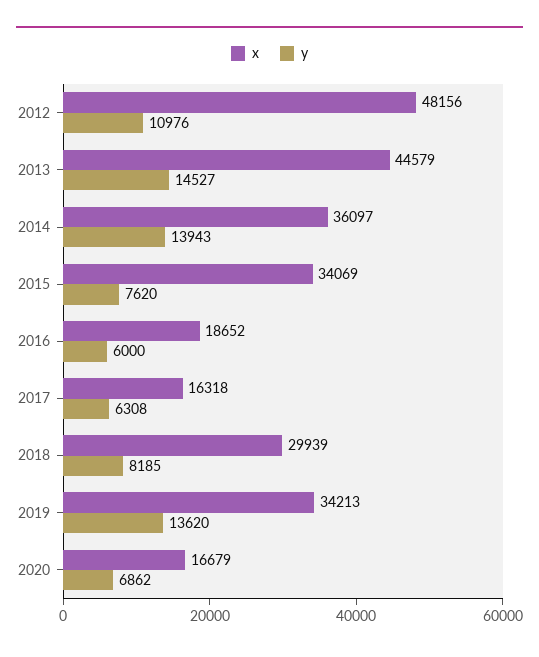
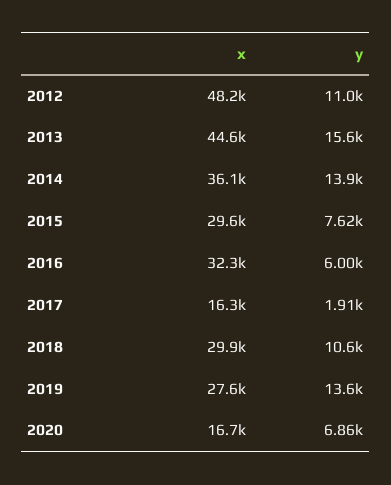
  {
    "x": {
      "2012": 48156,
      "2013": 44579,
      "2014": 36097,
-     "2015": 34069,
+     "2015": 29600,
-     "2016": 18652,
+     "2016": 32300,
      "2017": 16318,
      "2018": 29939,
-     "2019": 34213,
+     "2019": 27600,
      "2020": 16679
    },
    "y": {
      "2012": 10976,
-     "2013": 14527,
+     "2013": 15600,
      "2014": 13943,
      "2015": 7620,
      "2016": 6000,
-     "2017": 6308,
+     "2017": 1910,
-     "2018": 8185,
+     "2018": 10600,
      "2019": 13620,
      "2020": 6862
    }
  }

